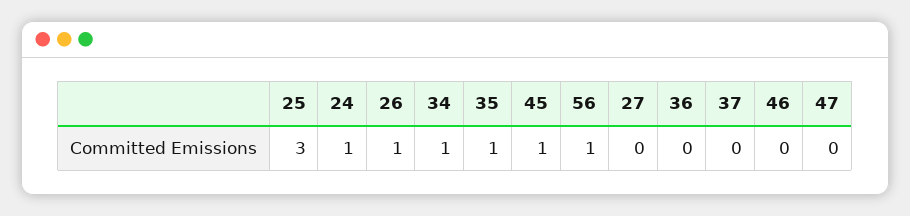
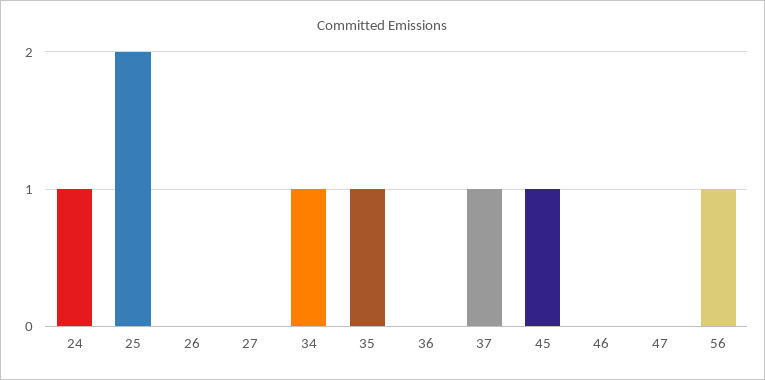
  {
-   "25": 3,
+   "25": 2,
    "24": 1,
-   "26": 1,
+   "26": 0,
    "34": 1,
    "35": 1,
    "45": 1,
    "56": 1,
    "27": 0,
    "36": 0,
-   "37": 0,
+   "37": 1,
    "46": 0,
    "47": 0
  }

